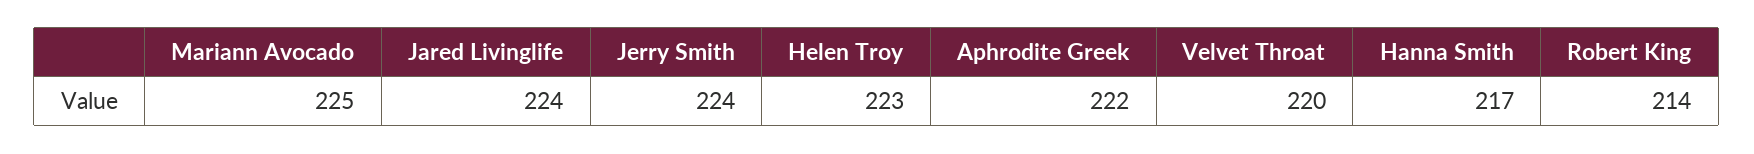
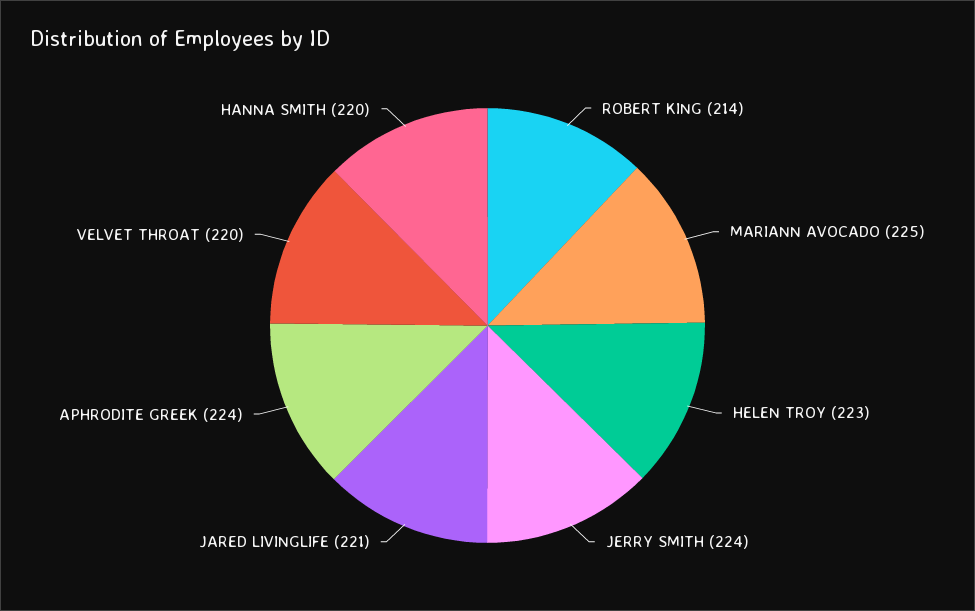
  {
    "Mariann Avocado": 225,
-   "Jared Livinglife": 224,
+   "Jared Livinglife": 221,
    "Jerry Smith": 224,
    "Helen Troy": 223,
-   "Aphrodite Greek": 222,
+   "Aphrodite Greek": 224,
    "Velvet Throat": 220,
-   "Hanna Smith": 217,
+   "Hanna Smith": 220,
    "Robert King": 214
  }

